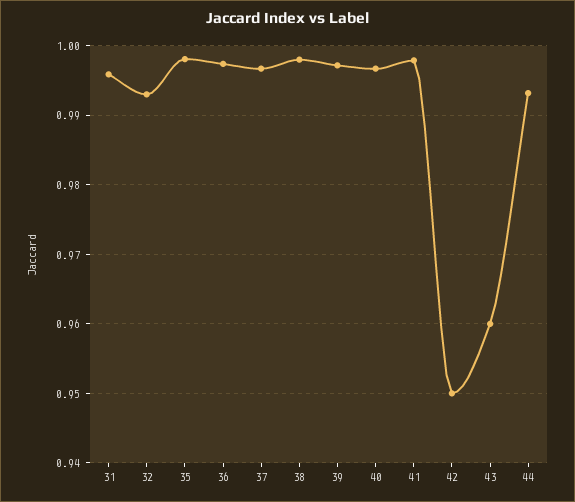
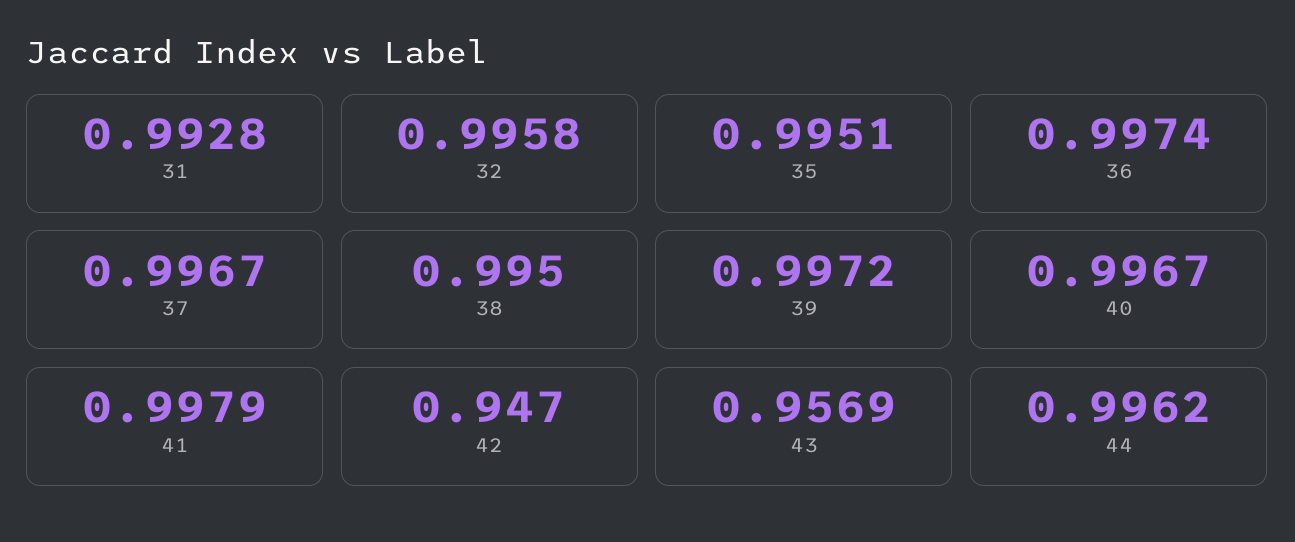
  {
-   "31": 0.996,
+   "31": 0.9928,
-   "32": 0.993,
+   "32": 0.9958,
-   "35": 0.998,
+   "35": 0.9951,
    "36": 0.9974,
    "37": 0.9967,
-   "38": 0.998,
+   "38": 0.995,
    "39": 0.9972,
    "40": 0.9967,
    "41": 0.9979,
-   "42": 0.95,
+   "42": 0.947,
-   "43": 0.96,
+   "43": 0.9569,
-   "44": 0.993
+   "44": 0.9962
  }

